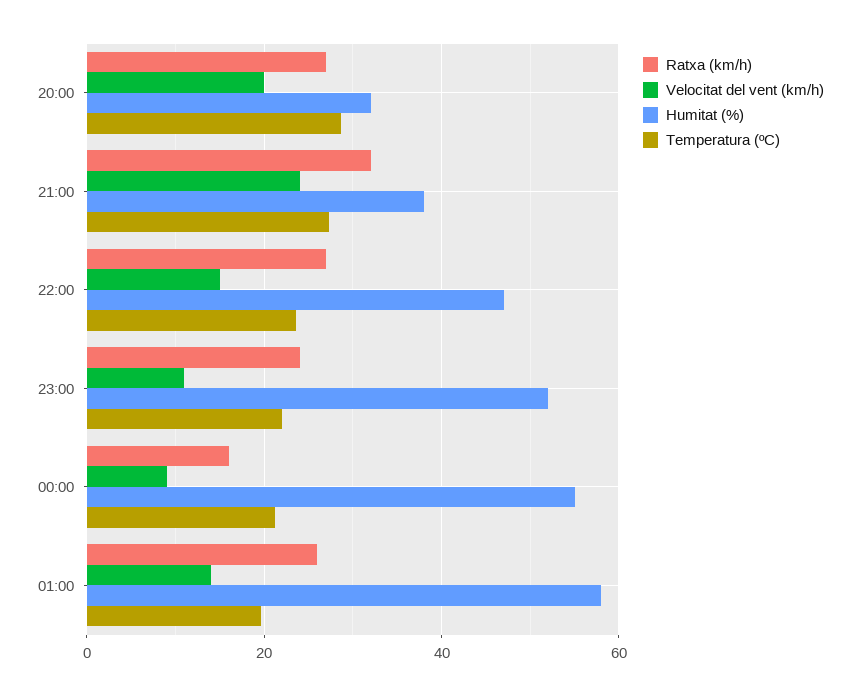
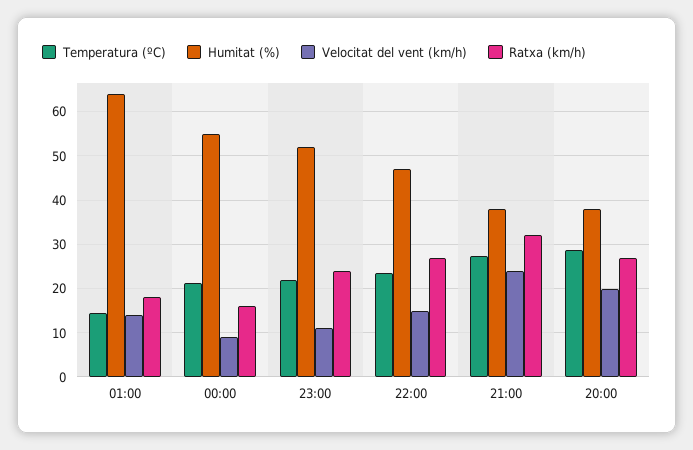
  {
    "Ratxa (km/h)": {
      "20:00": 28,
      "21:00": 32,
      "22:00": 28,
      "23:00": 24,
      "00:00": 16,
-     "01:00": 26
+     "01:00": 18
    },
    "Velocitat del vent (km/h)": {
      "20:00": 20,
      "21:00": 24,
      "22:00": 16,
      "23:00": 12,
      "00:00": 10,
      "01:00": 14
    },
    "Humitat (%)": {
-     "20:00": 32,
+     "20:00": 38,
      "21:00": 38,
      "22:00": 48,
      "23:00": 52,
      "00:00": 56,
-     "01:00": 58
+     "01:00": 64
    },
    "Temperatura (ºC)": {
      "20:00": 28,
      "21:00": 28,
      "22:00": 24,
      "23:00": 22,
      "00:00": 22,
-     "01:00": 20
+     "01:00": 14
    }
  }

